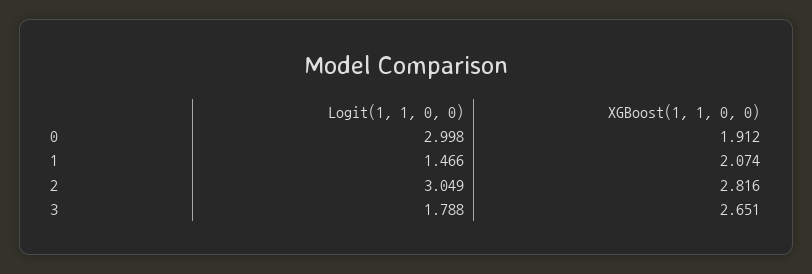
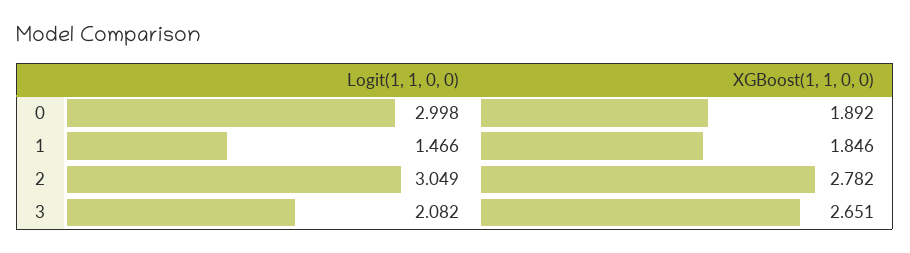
  {
    "Logit(1, 1, 0, 0)": {
      "0": 2.998,
      "1": 1.466,
      "2": 3.049,
-     "3": 1.788
+     "3": 2.082
    },
    "XGBoost(1, 1, 0, 0)": {
-     "0": 1.912,
+     "0": 1.892,
-     "1": 2.074,
+     "1": 1.846,
-     "2": 2.816,
+     "2": 2.782,
      "3": 2.651
    }
  }

